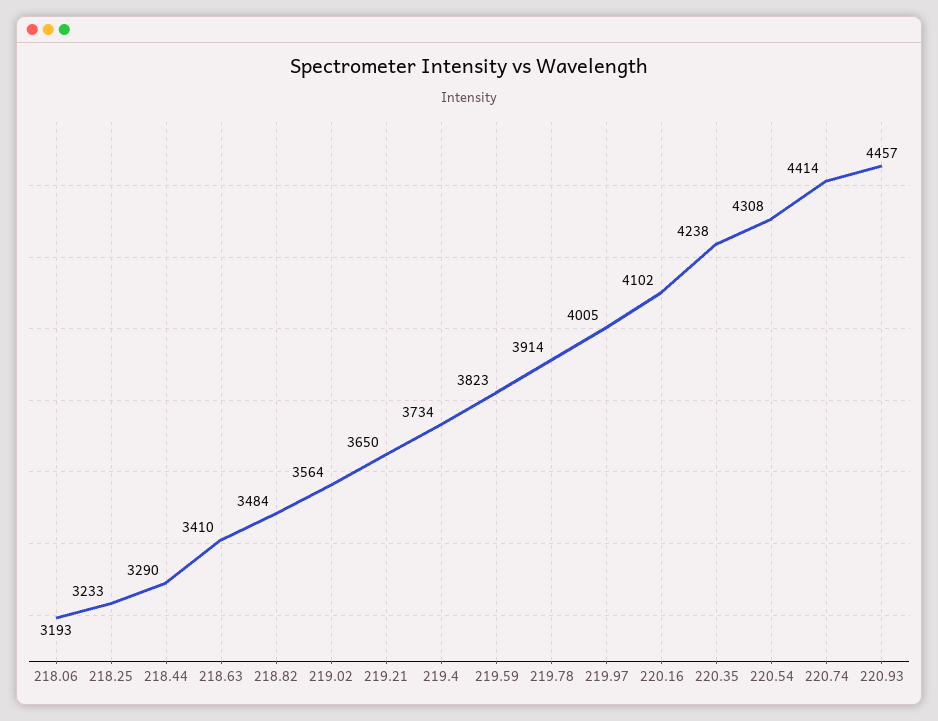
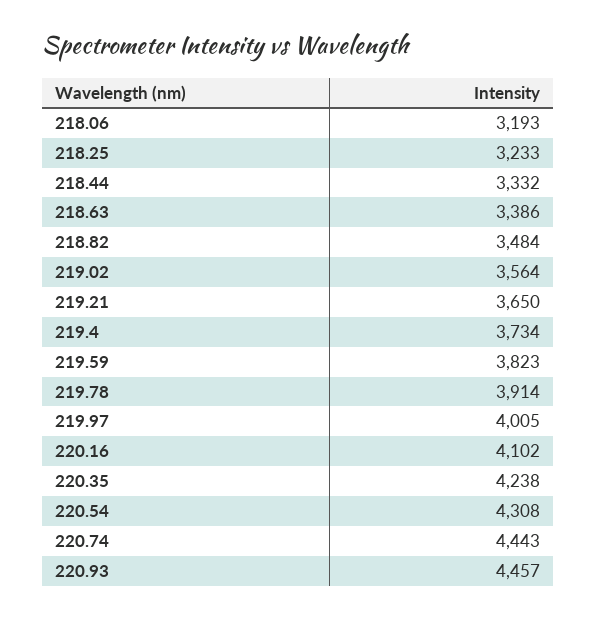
  {
    "218.06": 3193,
    "218.25": 3233,
-   "218.44": 3290,
+   "218.44": 3332,
-   "218.63": 3410,
+   "218.63": 3386,
    "218.82": 3484,
    "219.02": 3564,
    "219.21": 3650,
    "219.4": 3734,
    "219.59": 3823,
    "219.78": 3914,
    "219.97": 4005,
    "220.16": 4102,
    "220.35": 4238,
    "220.54": 4308,
-   "220.74": 4414,
+   "220.74": 4443,
    "220.93": 4457
  }

